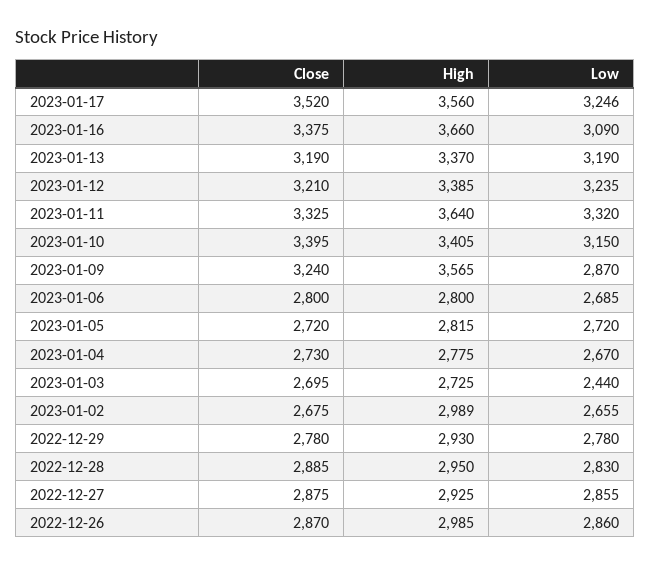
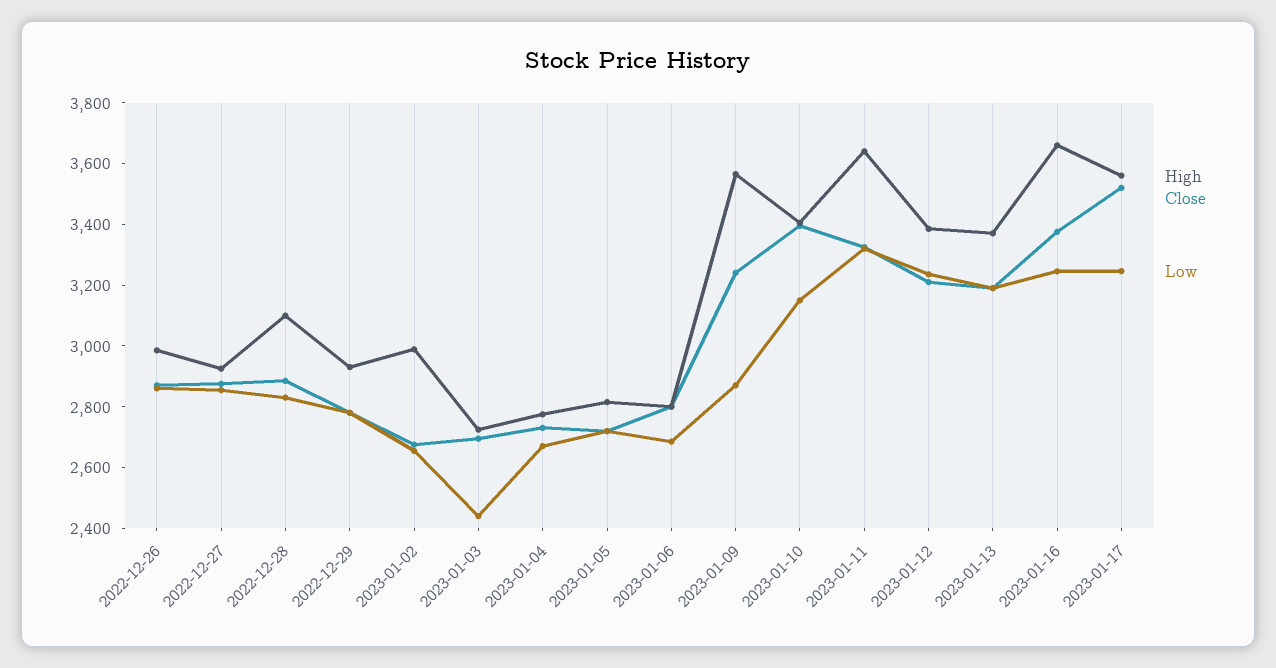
  {
    "Close": {
      "2023-01-17": 3520,
      "2023-01-16": 3375,
      "2023-01-13": 3190,
      "2023-01-12": 3210,
      "2023-01-11": 3325,
      "2023-01-10": 3395,
      "2023-01-09": 3240,
      "2023-01-06": 2800,
      "2023-01-05": 2720,
      "2023-01-04": 2730,
      "2023-01-03": 2695,
      "2023-01-02": 2675,
      "2022-12-29": 2780,
      "2022-12-28": 2885,
      "2022-12-27": 2875,
      "2022-12-26": 2870
    },
    "High": {
      "2023-01-17": 3560,
      "2023-01-16": 3660,
      "2023-01-13": 3370,
      "2023-01-12": 3385,
      "2023-01-11": 3640,
      "2023-01-10": 3405,
      "2023-01-09": 3565,
      "2023-01-06": 2800,
      "2023-01-05": 2815,
      "2023-01-04": 2775,
      "2023-01-03": 2725,
      "2023-01-02": 2989,
      "2022-12-29": 2930,
-     "2022-12-28": 2950,
+     "2022-12-28": 3100,
      "2022-12-27": 2925,
      "2022-12-26": 2985
    },
    "Low": {
      "2023-01-17": 3246,
-     "2023-01-16": 3090,
+     "2023-01-16": 3250,
      "2023-01-13": 3190,
      "2023-01-12": 3235,
      "2023-01-11": 3320,
      "2023-01-10": 3150,
      "2023-01-09": 2870,
      "2023-01-06": 2685,
      "2023-01-05": 2720,
      "2023-01-04": 2670,
      "2023-01-03": 2440,
      "2023-01-02": 2655,
      "2022-12-29": 2780,
      "2022-12-28": 2830,
      "2022-12-27": 2855,
      "2022-12-26": 2860
    }
  }

